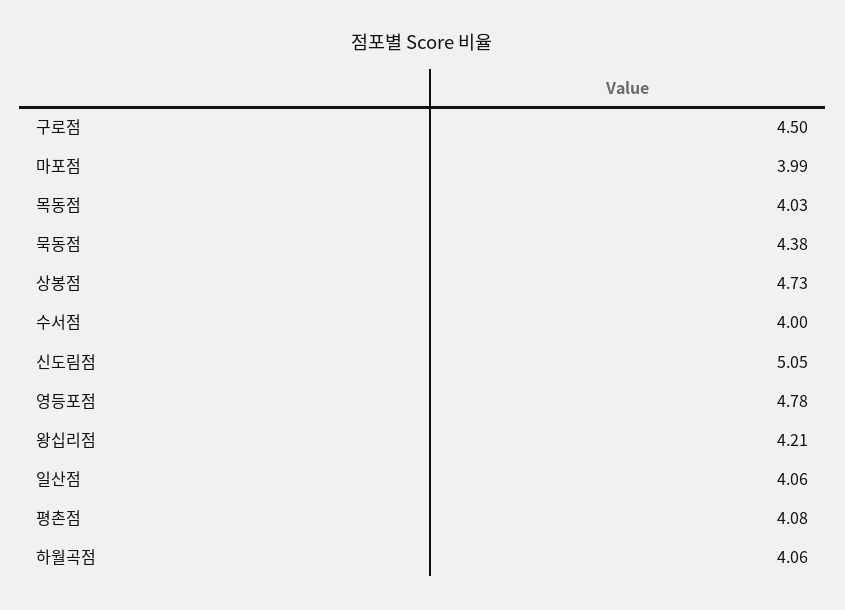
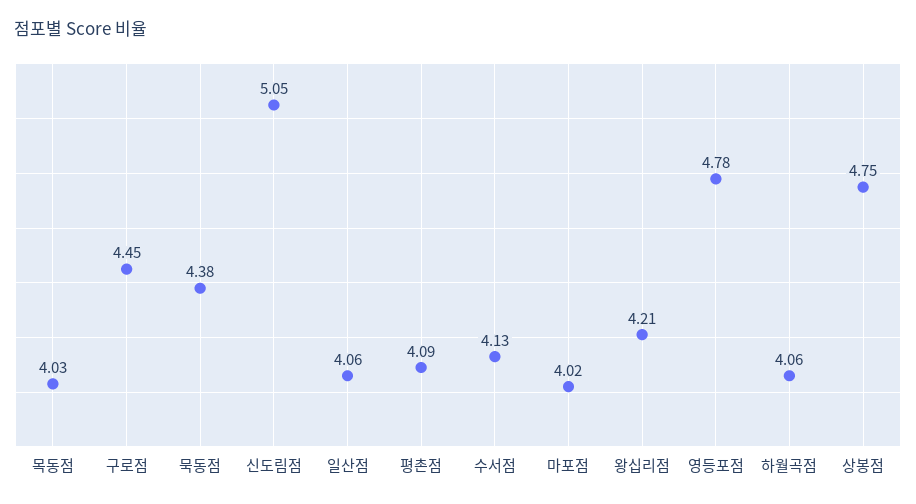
  {
-   "구로점": 4.5,
+   "구로점": 4.45,
-   "마포점": 3.99,
+   "마포점": 4.02,
    "목동점": 4.03,
    "묵동점": 4.38,
-   "상봉점": 4.73,
+   "상봉점": 4.75,
-   "수서점": 4,
+   "수서점": 4.13,
    "신도림점": 5.05,
    "영등포점": 4.78,
    "왕십리점": 4.21,
    "일산점": 4.06,
-   "평촌점": 4.08,
+   "평촌점": 4.09,
    "하월곡점": 4.06
  }

